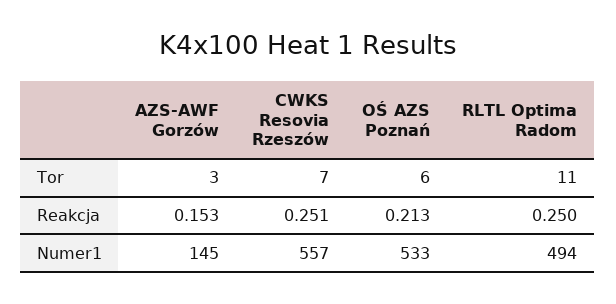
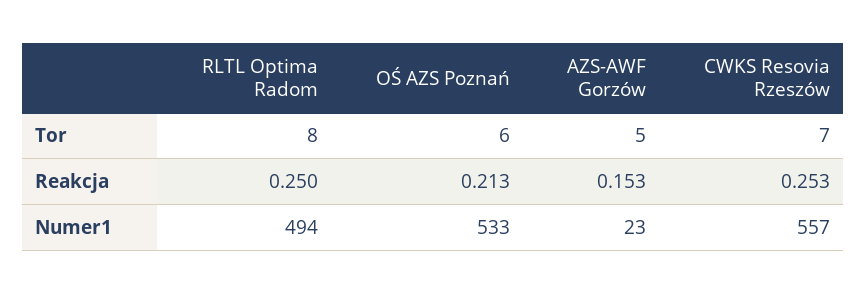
  {
    "AZS-AWF Gorzów": {
-     "Tor": 3,
+     "Tor": 5,
      "Reakcja": 0.153,
-     "Numer1": 145
+     "Numer1": 23
    },
    "CWKS Resovia Rzeszów": {
      "Tor": 7,
-     "Reakcja": 0.251,
+     "Reakcja": 0.253,
      "Numer1": 557
    },
    "OŚ AZS Poznań": {
      "Tor": 6,
      "Reakcja": 0.213,
      "Numer1": 533
    },
    "RLTL Optima Radom": {
-     "Tor": 11,
+     "Tor": 8,
      "Reakcja": 0.25,
      "Numer1": 494
    }
  }

